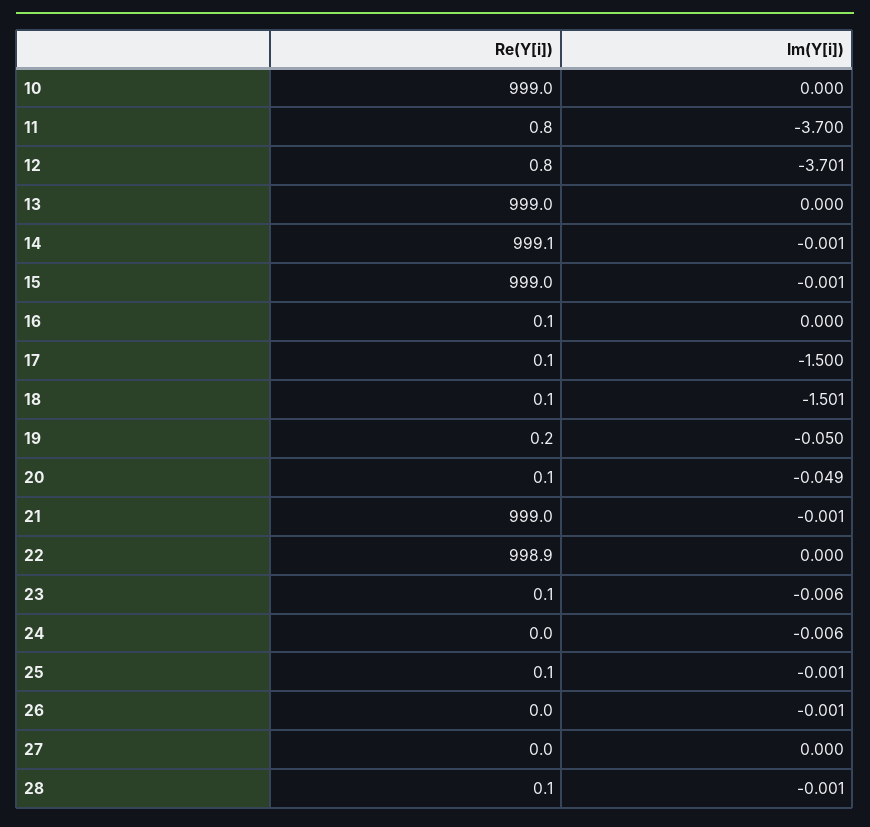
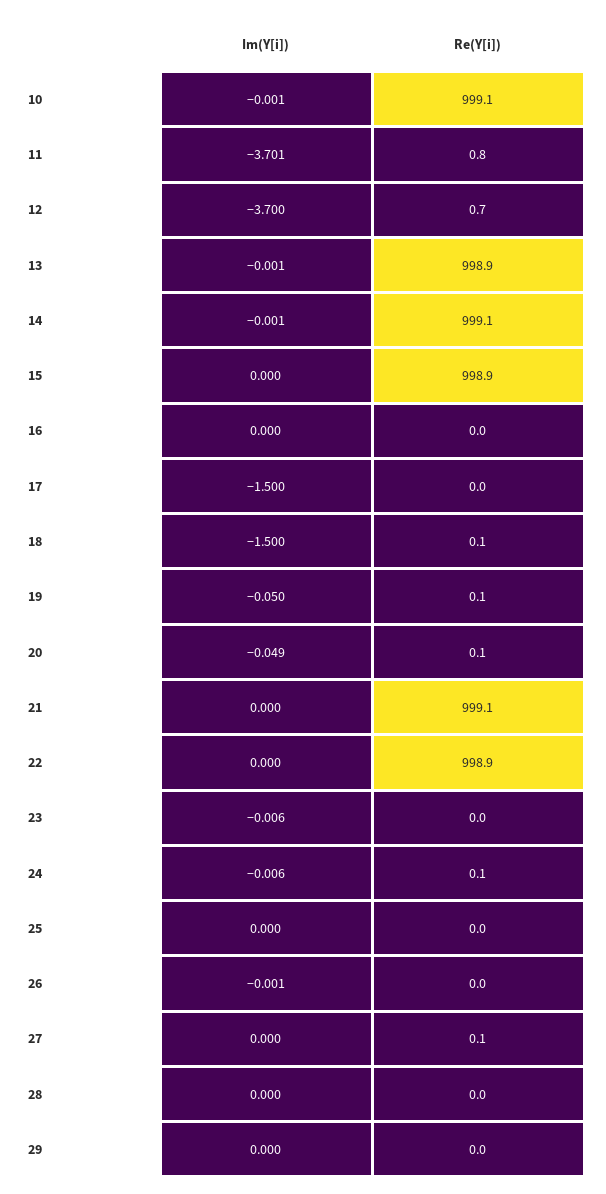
  {
    "Re(Y[i])": {
-     "10": 999,
+     "10": 999.1,
      "11": 0.8,
-     "12": 0.8,
+     "12": 0.7,
-     "13": 999,
+     "13": 998.9,
      "14": 999.1,
-     "15": 999,
+     "15": 998.9,
-     "16": 0.1,
+     "16": 0,
-     "17": 0.1,
+     "17": 0,
      "18": 0.1,
-     "19": 0.2,
+     "19": 0.1,
      "20": 0.1,
-     "21": 999,
+     "21": 999.1,
      "22": 998.9,
-     "23": 0.1,
+     "23": 0,
-     "24": 0,
+     "24": 0.1,
-     "25": 0.1,
+     "25": 0,
      "26": 0,
-     "27": 0,
+     "27": 0.1,
-     "28": 0.1
+     "28": 0,
+     "29": 0
    },
    "Im(Y[i])": {
-     "10": 0,
+     "10": -0.001,
-     "11": -3.7,
+     "11": -3.701,
-     "12": -3.701,
+     "12": -3.7,
-     "13": 0,
+     "13": -0.001,
      "14": -0.001,
-     "15": -0.001,
+     "15": 0,
      "16": 0,
      "17": -1.5,
-     "18": -1.501,
+     "18": -1.5,
      "19": -0.05,
      "20": -0.049,
-     "21": -0.001,
+     "21": 0,
      "22": 0,
      "23": -0.006,
      "24": -0.006,
-     "25": -0.001,
+     "25": 0,
      "26": -0.001,
      "27": 0,
-     "28": -0.001
+     "28": 0,
+     "29": 0
    }
  }

